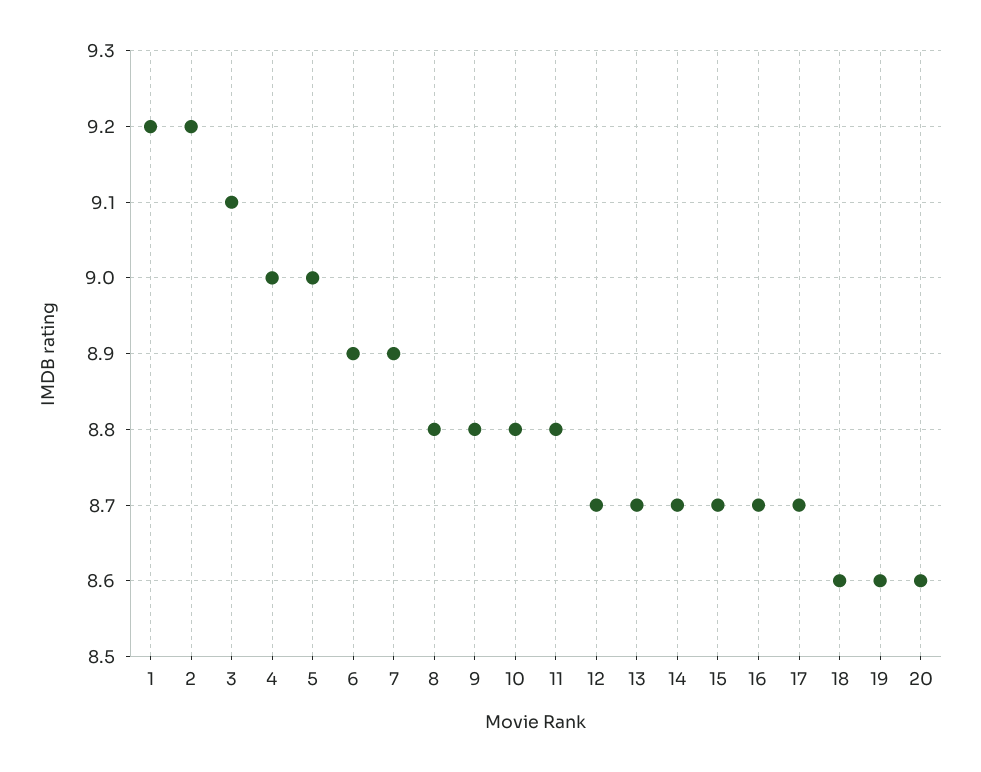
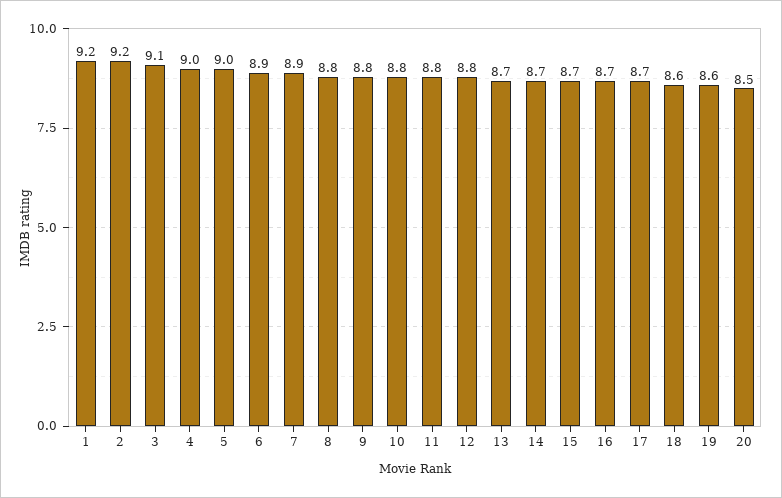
  {
    "1": 9.2,
    "2": 9.2,
    "3": 9.1,
    "4": 9,
    "5": 9,
    "6": 8.9,
    "7": 8.9,
    "8": 8.8,
    "9": 8.8,
    "10": 8.8,
    "11": 8.8,
-   "12": 8.7,
+   "12": 8.8,
    "13": 8.7,
    "14": 8.7,
    "15": 8.7,
    "16": 8.7,
    "17": 8.7,
    "18": 8.6,
    "19": 8.6,
-   "20": 8.6
+   "20": 8.5
  }

